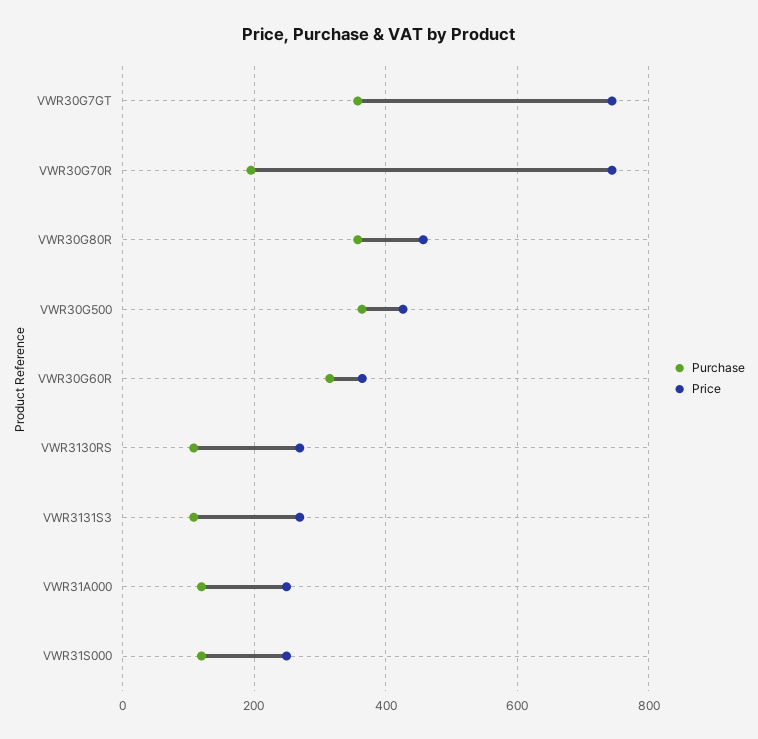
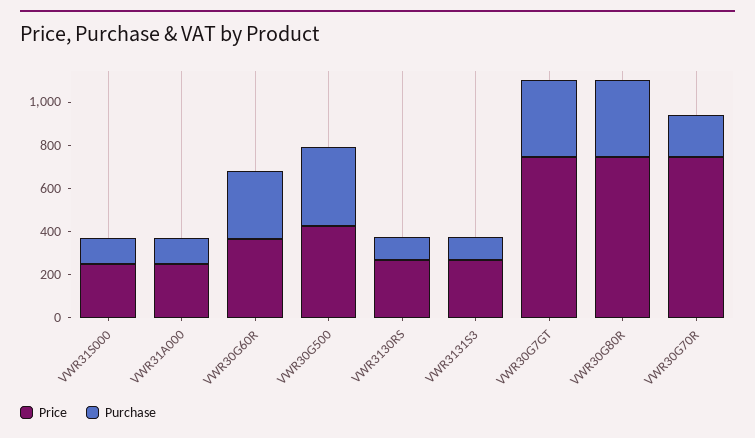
  {
    "Purchase": {
      "VWR30G7GT": 360,
      "VWR30G70R": 200,
      "VWR30G80R": 360,
      "VWR30G500": 360,
      "VWR30G60R": 320,
      "VWR3130RS": 100,
      "VWR3131S3": 100,
      "VWR31A000": 120,
      "VWR31S000": 120
    },
    "Price": {
      "VWR30G7GT": 740,
      "VWR30G70R": 740,
-     "VWR30G80R": 460,
+     "VWR30G80R": 750,
      "VWR30G500": 420,
      "VWR30G60R": 360,
      "VWR3130RS": 260,
      "VWR3131S3": 260,
      "VWR31A000": 240,
      "VWR31S000": 240
    }
  }

